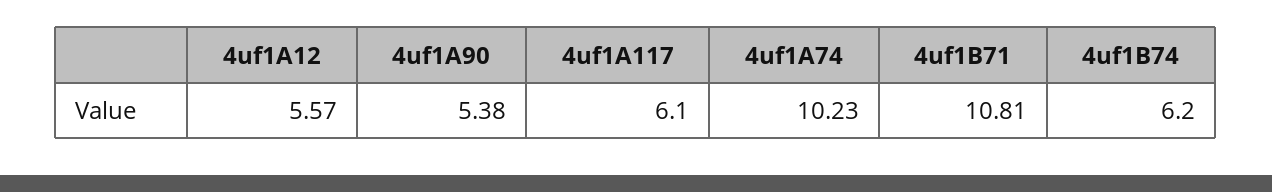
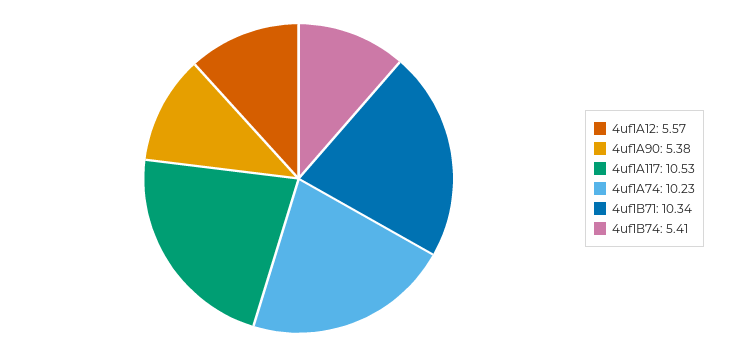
  {
    "4uf1A12": 5.57,
    "4uf1A90": 5.38,
-   "4uf1A117": 6.1,
+   "4uf1A117": 10.53,
    "4uf1A74": 10.23,
-   "4uf1B71": 10.81,
+   "4uf1B71": 10.34,
-   "4uf1B74": 6.2
+   "4uf1B74": 5.41
  }

